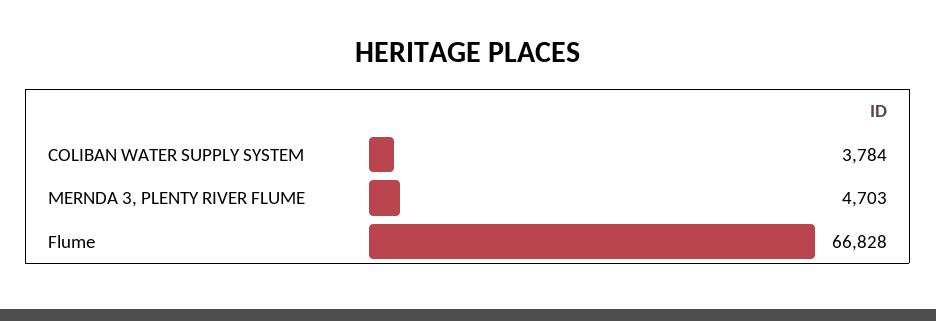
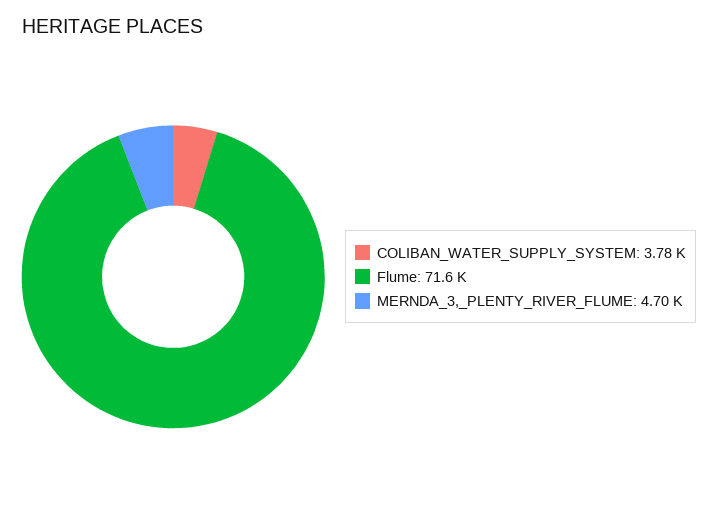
  {
    "COLIBAN WATER SUPPLY SYSTEM": 3784,
    "MERNDA 3, PLENTY RIVER FLUME": 4703,
-   "Flume": 66828
+   "Flume": 71600
  }

